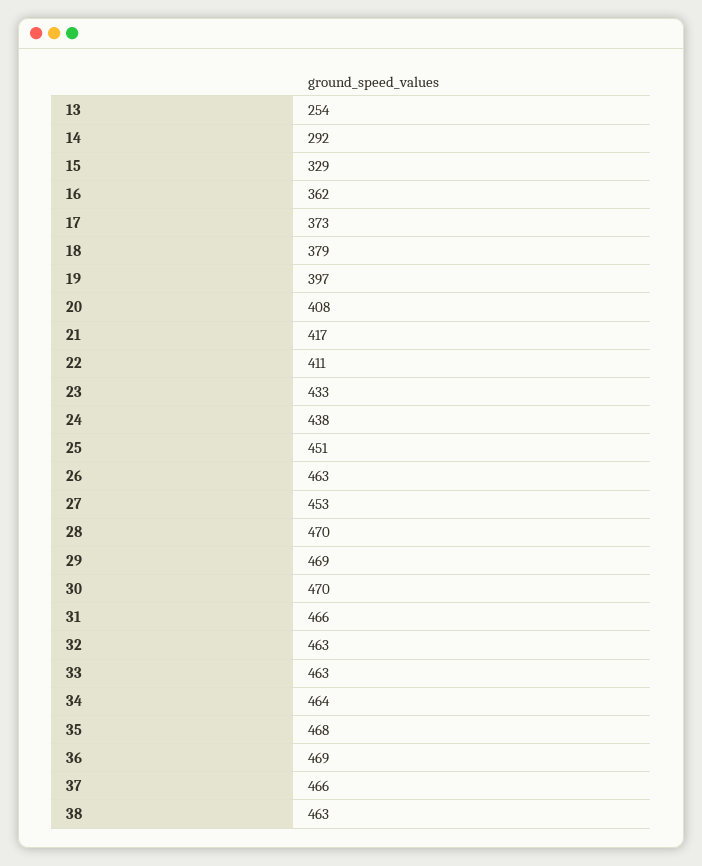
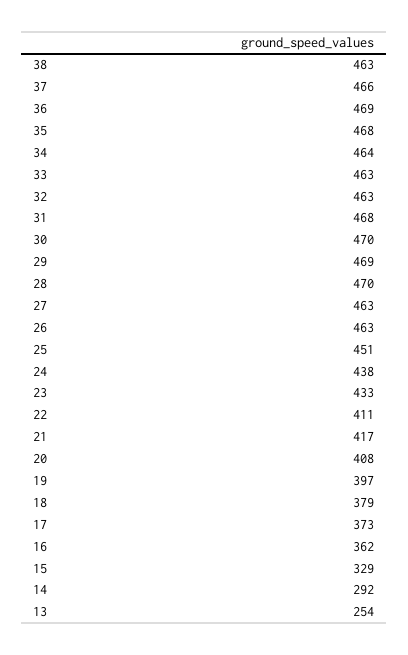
  {
    "13": 254,
    "14": 292,
    "15": 329,
    "16": 362,
    "17": 373,
    "18": 379,
    "19": 397,
    "20": 408,
    "21": 417,
    "22": 411,
    "23": 433,
    "24": 438,
    "25": 451,
    "26": 463,
-   "27": 453,
+   "27": 463,
    "28": 470,
    "29": 469,
    "30": 470,
-   "31": 466,
+   "31": 468,
    "32": 463,
    "33": 463,
    "34": 464,
    "35": 468,
    "36": 469,
    "37": 466,
    "38": 463
  }

